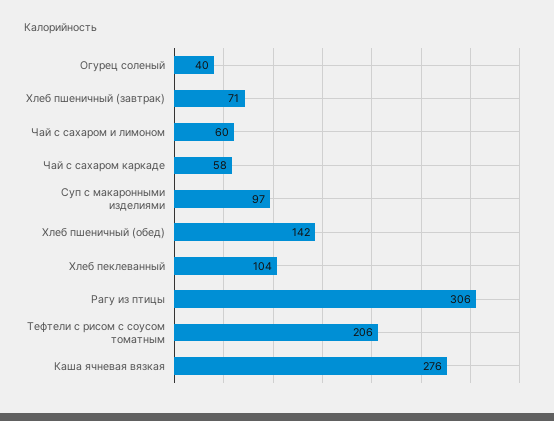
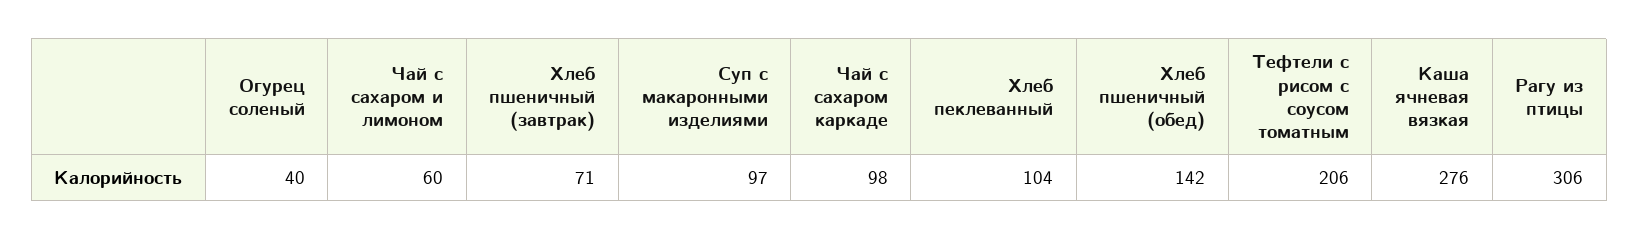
  {
    "Огурец соленый": 40,
    "Хлеб пшеничный (завтрак)": 71,
    "Чай с сахаром и лимоном": 60,
-   "Чай с сахаром каркаде": 58,
+   "Чай с сахаром каркаде": 98,
    "Суп с макаронными изделиями": 97,
    "Хлеб пшеничный (обед)": 142,
    "Хлеб пеклеванный": 104,
    "Рагу из птицы": 306,
    "Тефтели с рисом с соусом томатным": 206,
    "Каша ячневая вязкая": 276
  }

